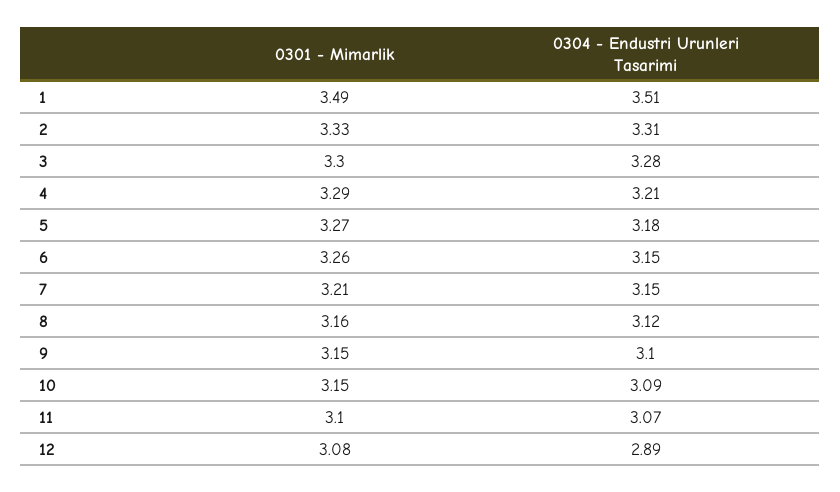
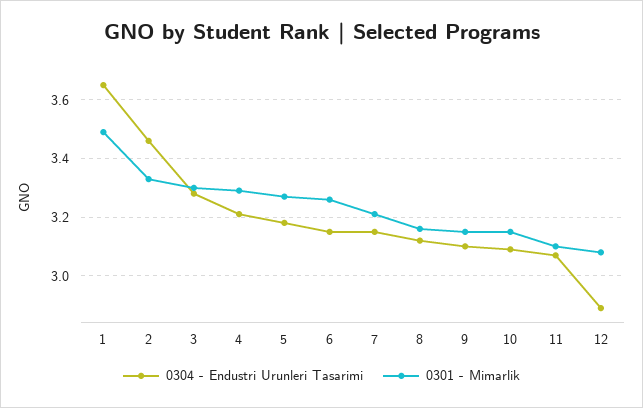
  {
    "0301 - Mimarlik": {
      "1": 3.49,
      "2": 3.33,
      "3": 3.3,
      "4": 3.29,
      "5": 3.27,
      "6": 3.26,
      "7": 3.21,
      "8": 3.16,
      "9": 3.15,
      "10": 3.15,
      "11": 3.1,
      "12": 3.08
    },
    "0304 - Endustri Urunleri Tasarimi": {
-     "1": 3.51,
+     "1": 3.65,
-     "2": 3.31,
+     "2": 3.45,
      "3": 3.28,
      "4": 3.21,
      "5": 3.18,
      "6": 3.15,
      "7": 3.15,
      "8": 3.12,
      "9": 3.1,
      "10": 3.09,
      "11": 3.07,
      "12": 2.89
    }
  }

